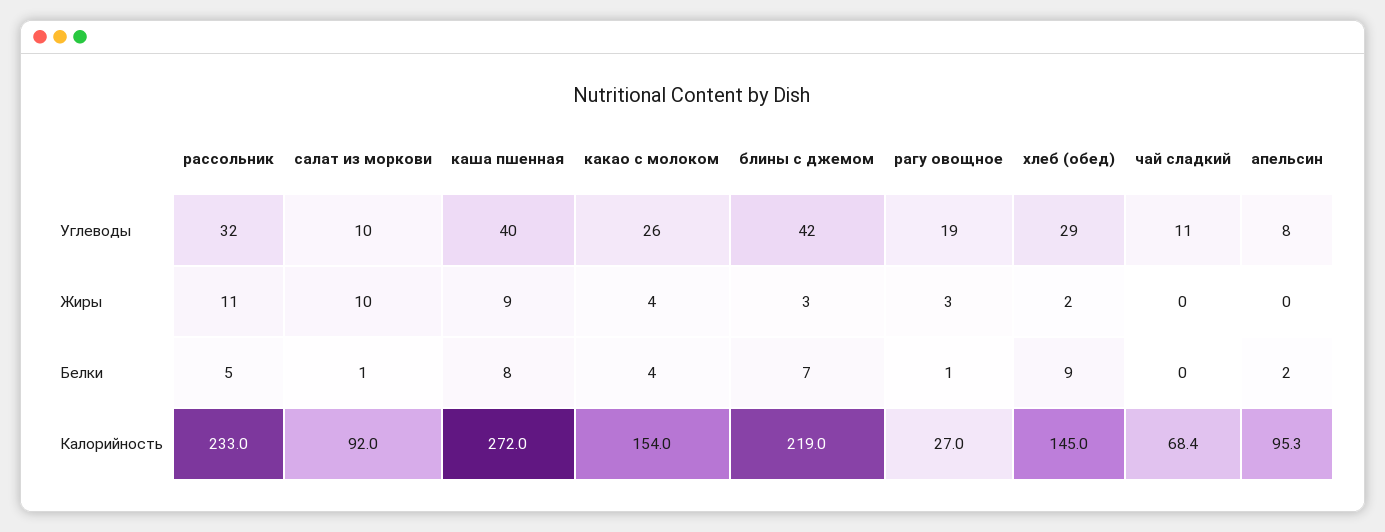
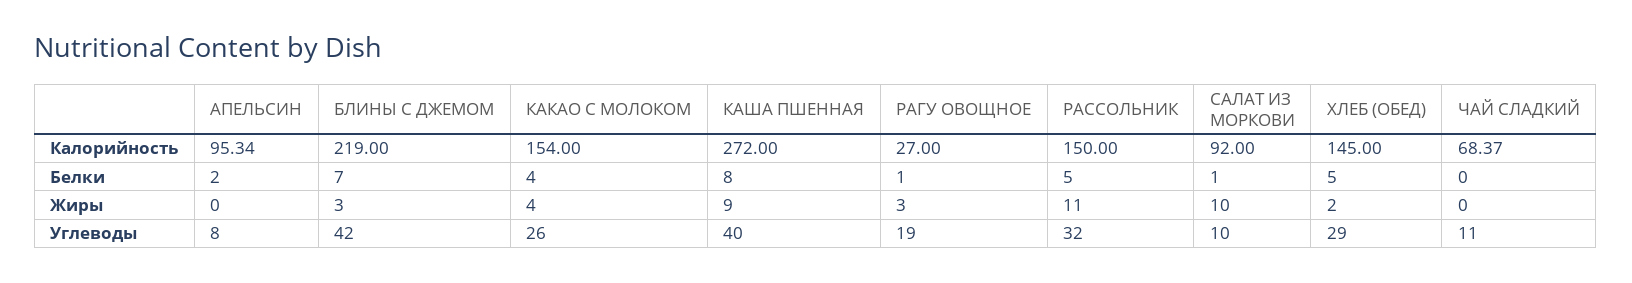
  {
    "рассольник": {
      "Углеводы": 32,
      "Жиры": 11,
      "Белки": 5,
-     "Калорийность": 233
+     "Калорийность": 150
    },
    "салат из моркови": {
      "Углеводы": 10,
      "Жиры": 10,
      "Белки": 1,
      "Калорийность": 92
    },
    "каша пшенная": {
      "Углеводы": 40,
      "Жиры": 9,
      "Белки": 8,
      "Калорийность": 272
    },
    "какао с молоком": {
      "Углеводы": 26,
      "Жиры": 4,
      "Белки": 4,
      "Калорийность": 154
    },
    "блины с джемом": {
      "Углеводы": 42,
      "Жиры": 3,
      "Белки": 7,
      "Калорийность": 219
    },
    "рагу овощное": {
      "Углеводы": 19,
      "Жиры": 3,
      "Белки": 1,
      "Калорийность": 27
    },
    "хлеб (обед)": {
      "Углеводы": 29,
      "Жиры": 2,
-     "Белки": 9,
+     "Белки": 5,
      "Калорийность": 145
    },
    "чай сладкий": {
      "Углеводы": 11,
      "Жиры": 0,
      "Белки": 0,
      "Калорийность": 68.37
    },
    "апельсин": {
      "Углеводы": 8,
      "Жиры": 0,
      "Белки": 2,
      "Калорийность": 95.34
    }
  }

